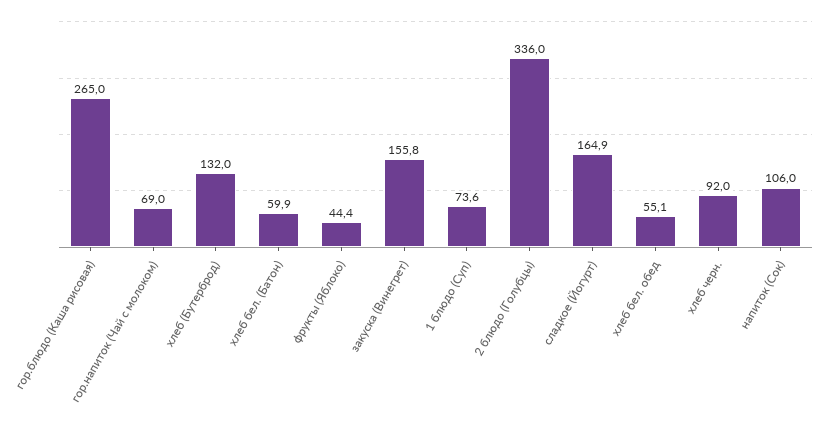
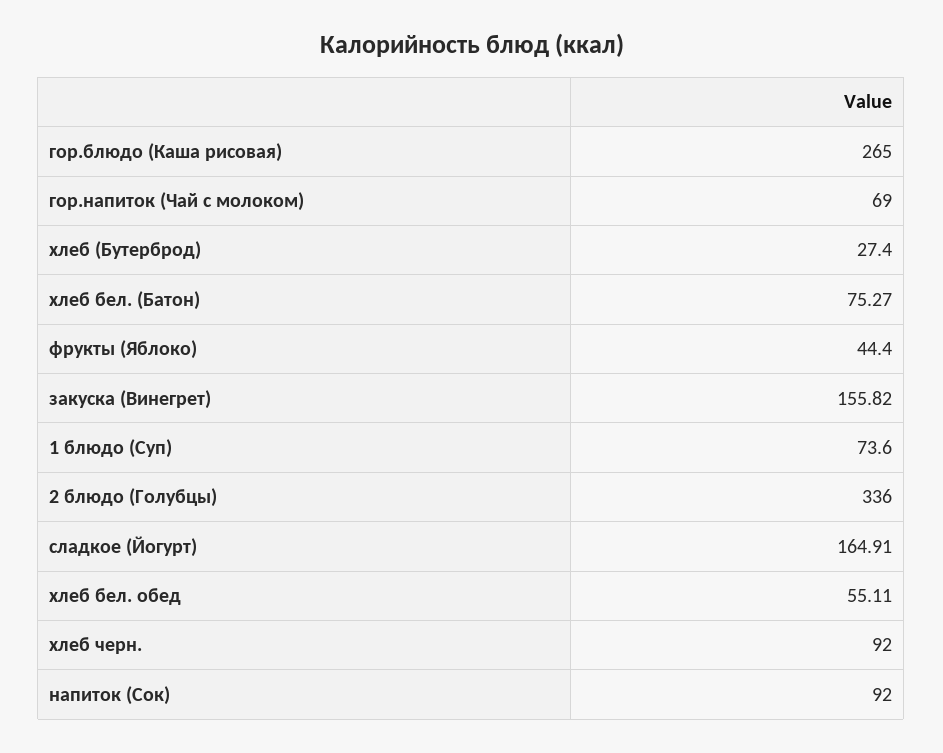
  {
    "гор.блюдо (Каша рисовая)": 265,
    "гор.напиток (Чай с молоком)": 69,
-   "хлеб (Бутерброд)": 132,
+   "хлеб (Бутерброд)": 27.4,
-   "хлеб бел. (Батон)": 59.9,
+   "хлеб бел. (Батон)": 75.27,
    "фрукты (Яблоко)": 44.4,
    "закуска (Винегрет)": 155.82,
    "1 блюдо (Суп)": 73.6,
    "2 блюдо (Голубцы)": 336,
    "сладкое (Йогурт)": 164.91,
    "хлеб бел. обед": 55.11,
    "хлеб черн.": 92,
-   "напиток (Сок)": 106
+   "напиток (Сок)": 92
  }

